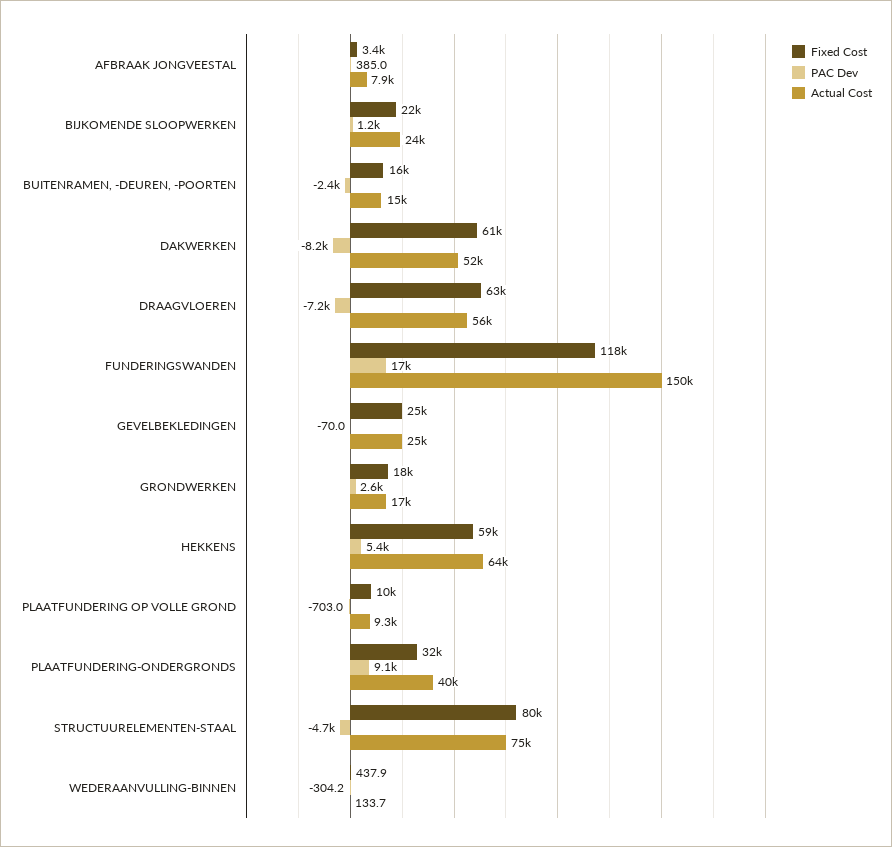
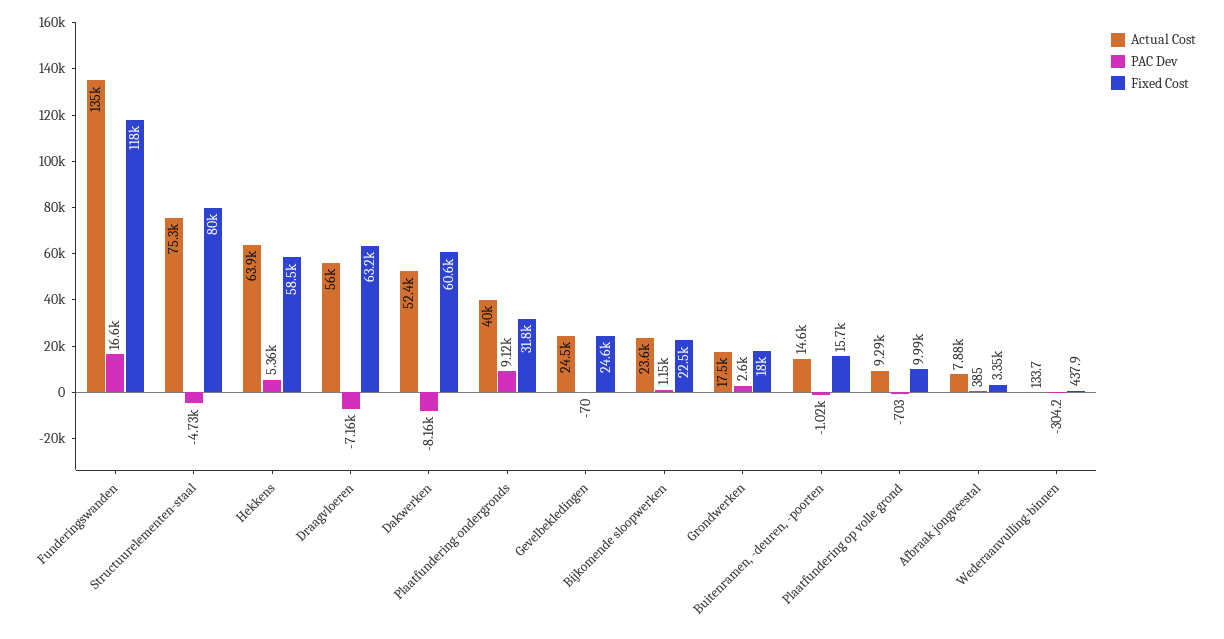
  {
    "Fixed Cost": {
      "AFBRAAK JONGVEESTAL": 3350,
      "BIJKOMENDE SLOOPWERKEN": 22500,
      "BUITENRAMEN, -DEUREN, -POORTEN": 15700,
      "DAKWERKEN": 60600,
      "DRAAGVLOEREN": 63200,
      "FUNDERINGSWANDEN": 118000,
      "GEVELBEKLEDINGEN": 24600,
      "GRONDWERKEN": 18000,
      "HEKKENS": 58500,
      "PLAATFUNDERING OP VOLLE GROND": 9990,
      "PLAATFUNDERING-ONDERGRONDS": 31800,
      "STRUCTUURELEMENTEN-STAAL": 80000,
      "WEDERAANVULLING-BINNEN": 437.9
    },
    "PAC Dev": {
      "AFBRAAK JONGVEESTAL": 385,
      "BIJKOMENDE SLOOPWERKEN": 1150,
-     "BUITENRAMEN, -DEUREN, -POORTEN": -2400,
+     "BUITENRAMEN, -DEUREN, -POORTEN": -1020,
      "DAKWERKEN": -8160,
      "DRAAGVLOEREN": -7160,
      "FUNDERINGSWANDEN": 16600,
      "GEVELBEKLEDINGEN": -70,
      "GRONDWERKEN": 2600,
      "HEKKENS": 5360,
      "PLAATFUNDERING OP VOLLE GROND": -703,
      "PLAATFUNDERING-ONDERGRONDS": 9120,
      "STRUCTUURELEMENTEN-STAAL": -4730,
      "WEDERAANVULLING-BINNEN": -304.2
    },
    "Actual Cost": {
      "AFBRAAK JONGVEESTAL": 7880,
      "BIJKOMENDE SLOOPWERKEN": 23600,
      "BUITENRAMEN, -DEUREN, -POORTEN": 14600,
      "DAKWERKEN": 52400,
      "DRAAGVLOEREN": 56000,
-     "FUNDERINGSWANDEN": 150000,
+     "FUNDERINGSWANDEN": 135000,
      "GEVELBEKLEDINGEN": 24500,
      "GRONDWERKEN": 17500,
      "HEKKENS": 63900,
      "PLAATFUNDERING OP VOLLE GROND": 9290,
      "PLAATFUNDERING-ONDERGRONDS": 40000,
      "STRUCTUURELEMENTEN-STAAL": 75300,
      "WEDERAANVULLING-BINNEN": 133.7
    }
  }

